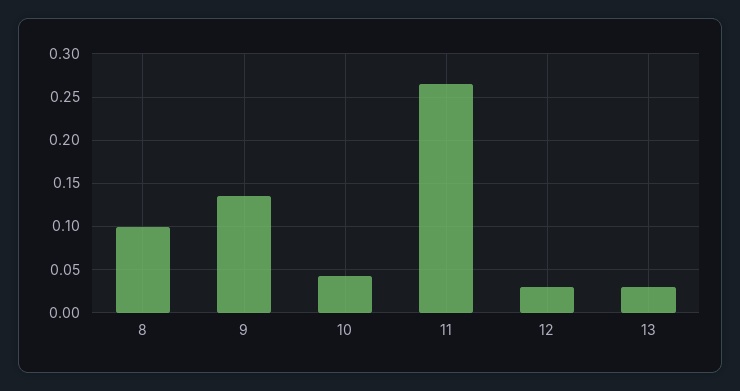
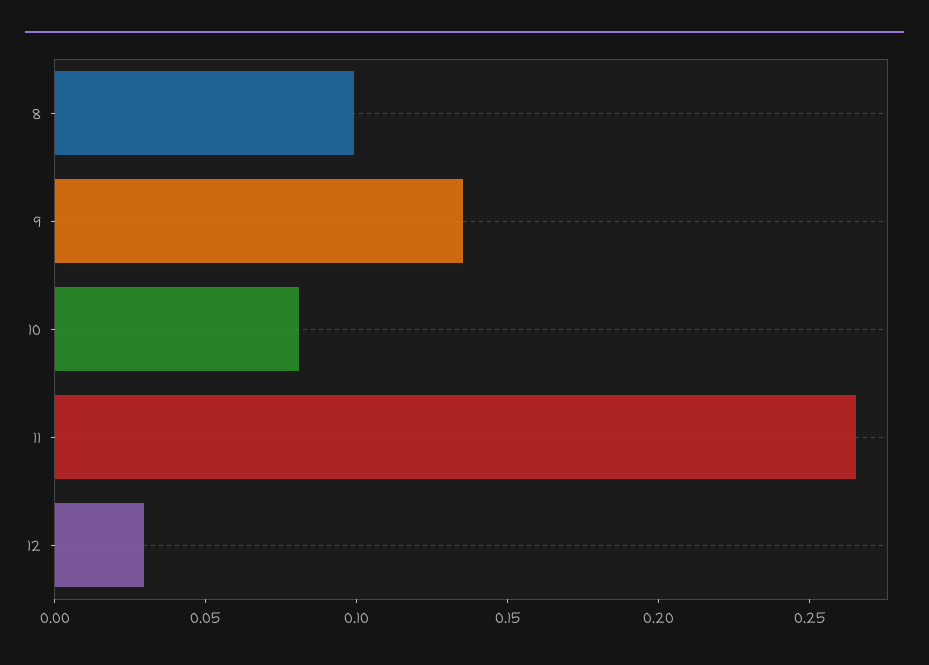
  {
    "8": 0.1,
    "9": 0.14,
-   "10": 0.04,
+   "10": 0.08,
    "11": 0.27,
-   "12": 0.03,
+   "12": 0.03
-   "13": 0.03
  }

